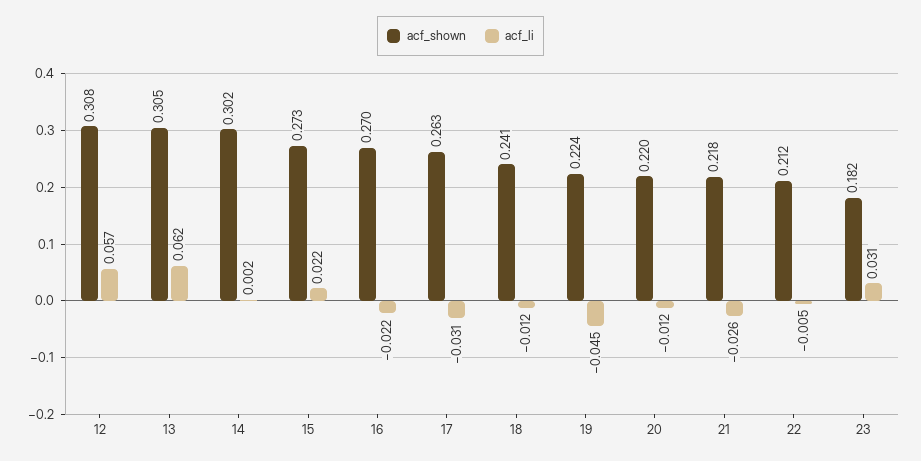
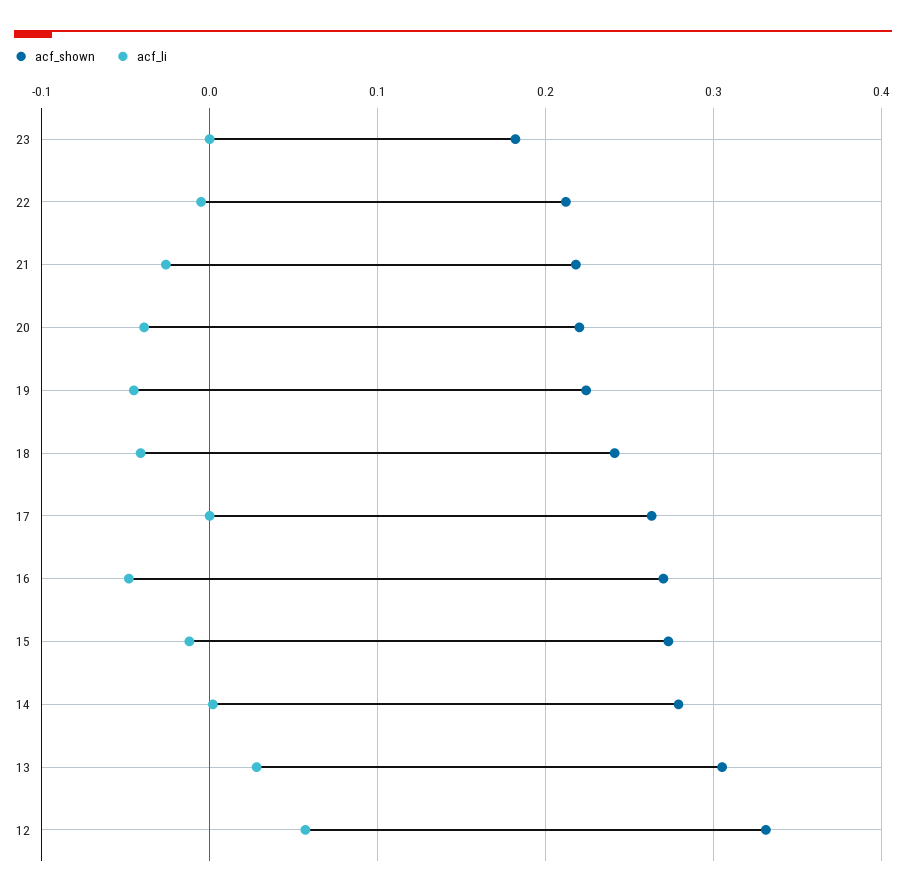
  {
    "acf_shown": {
-     "12": 0.308,
+     "12": 0.33,
      "13": 0.305,
-     "14": 0.302,
+     "14": 0.28,
      "15": 0.273,
      "16": 0.27,
      "17": 0.263,
      "18": 0.241,
      "19": 0.224,
      "20": 0.22,
      "21": 0.218,
      "22": 0.212,
      "23": 0.182
    },
    "acf_li": {
      "12": 0.057,
-     "13": 0.062,
+     "13": 0.03,
      "14": 0.002,
-     "15": 0.022,
+     "15": -0.01,
-     "16": -0.022,
+     "16": -0.05,
-     "17": -0.031,
+     "17": 0,
-     "18": -0.012,
+     "18": -0.04,
      "19": -0.045,
-     "20": -0.012,
+     "20": -0.04,
      "21": -0.026,
      "22": -0.005,
-     "23": 0.031
+     "23": 0
    }
  }

